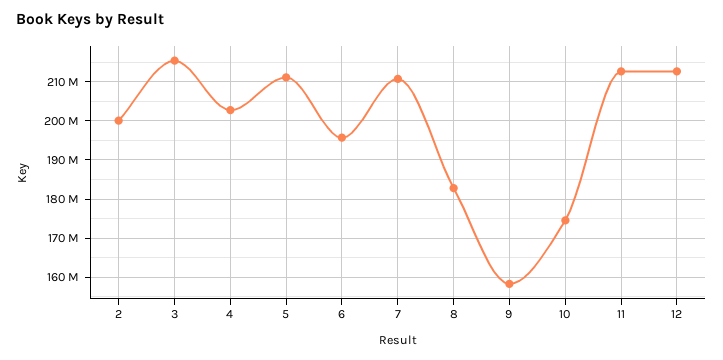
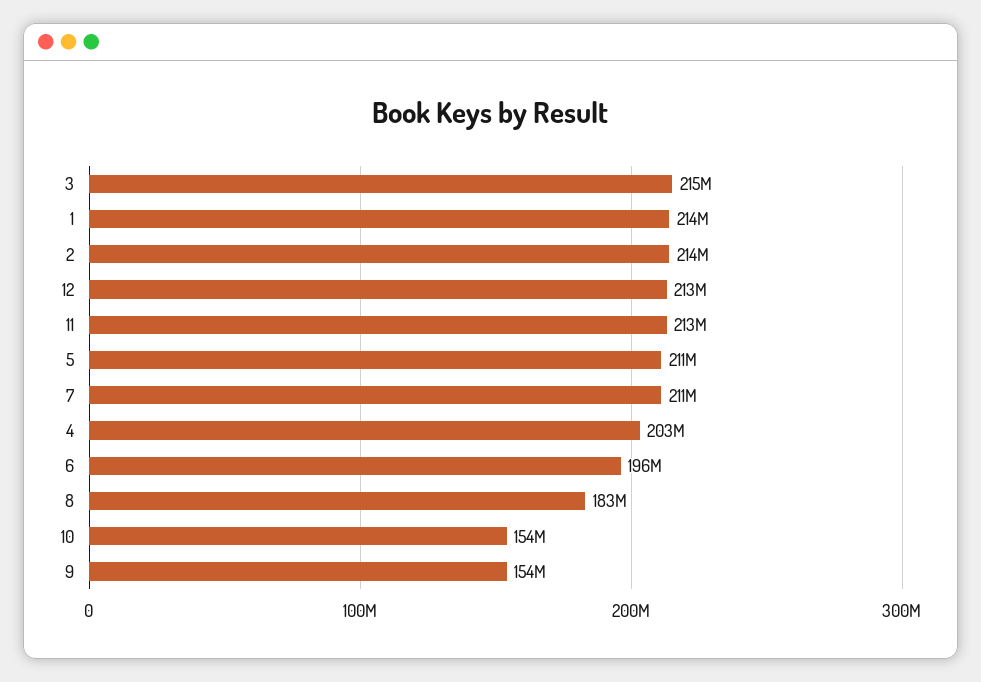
  {
-   "2": 200000000,
+   "2": 214000000,
    "3": 215000000,
    "4": 203000000,
    "5": 211000000,
    "6": 196000000,
    "7": 211000000,
    "8": 183000000,
-   "9": 158000000,
+   "9": 154000000,
-   "10": 174000000,
+   "10": 154000000,
    "11": 213000000,
-   "12": 213000000
+   "12": 213000000,
+   "1": 214000000
  }

